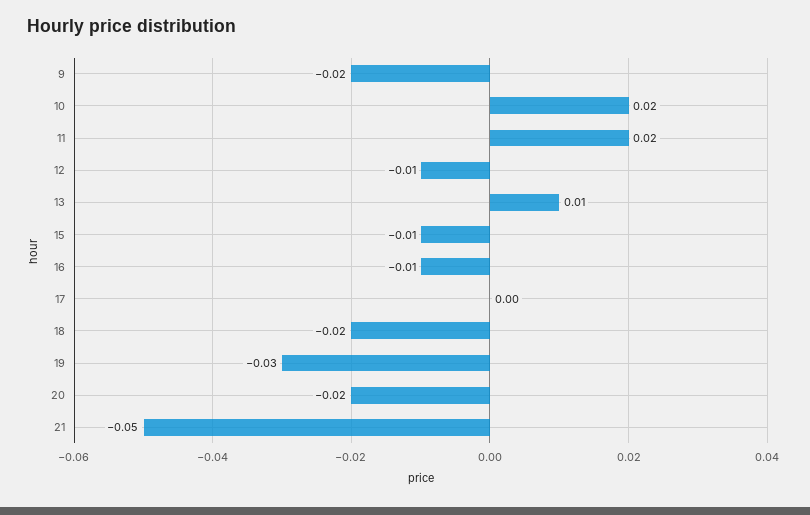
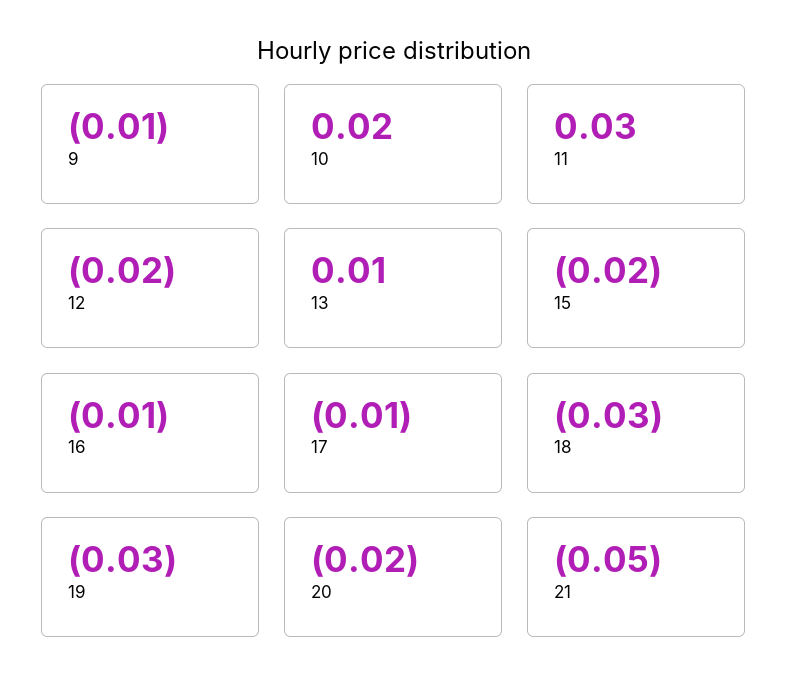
  {
-   "9": -0.02,
+   "9": -0.01,
    "10": 0.02,
-   "11": 0.02,
+   "11": 0.03,
-   "12": -0.01,
+   "12": -0.02,
    "13": 0.01,
-   "15": -0.01,
+   "15": -0.02,
    "16": -0.01,
-   "17": 0,
+   "17": -0.01,
-   "18": -0.02,
+   "18": -0.03,
    "19": -0.03,
    "20": -0.02,
    "21": -0.05
  }

